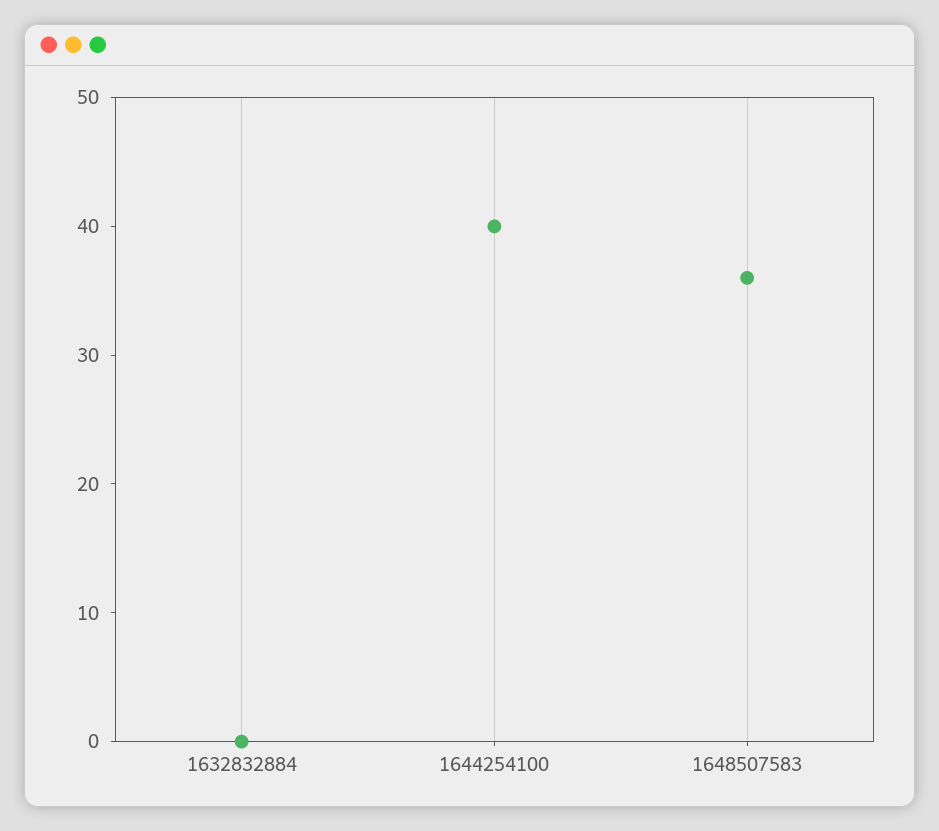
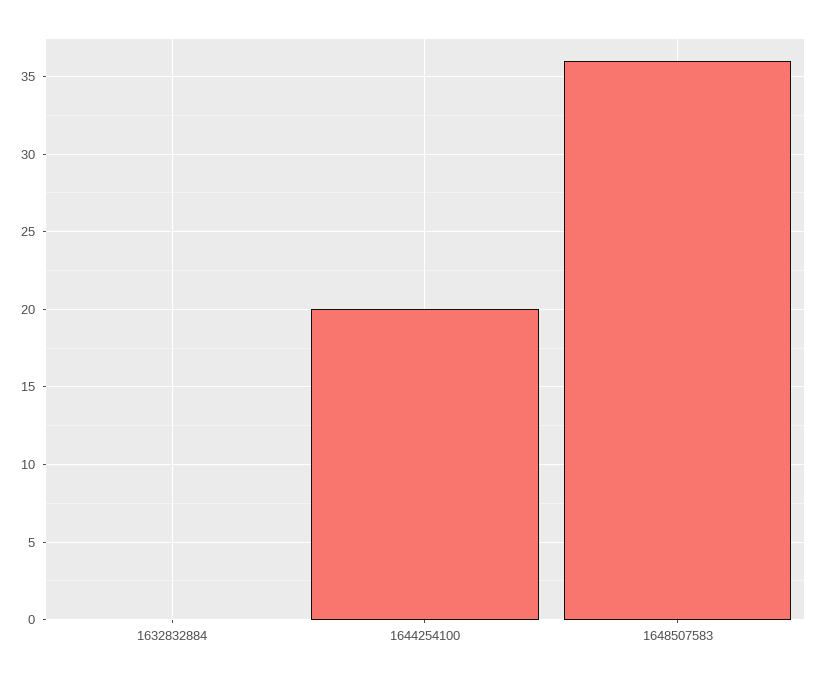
  {
    "1632832884": 0,
-   "1644254100": 40,
+   "1644254100": 20,
    "1648507583": 36
  }

